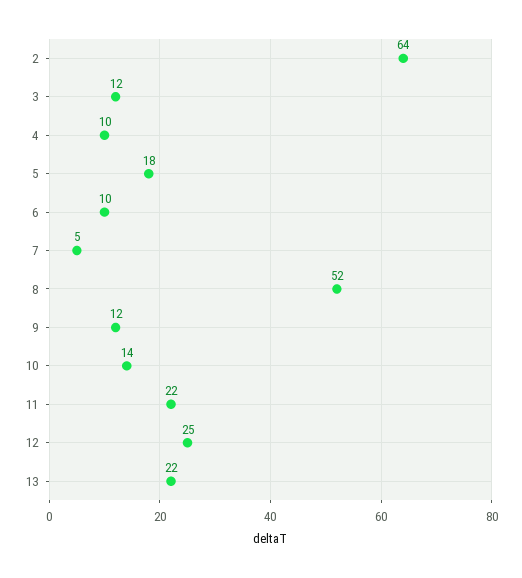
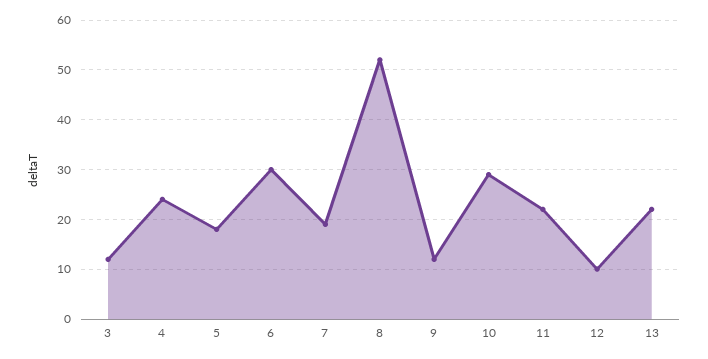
  {
-   "2": 64,
    "3": 12,
-   "4": 10,
+   "4": 25,
    "5": 18,
-   "6": 10,
+   "6": 30,
-   "7": 5,
+   "7": 20,
    "8": 52,
    "9": 12,
-   "10": 14,
+   "10": 30,
    "11": 22,
-   "12": 25,
+   "12": 10,
    "13": 22
  }

